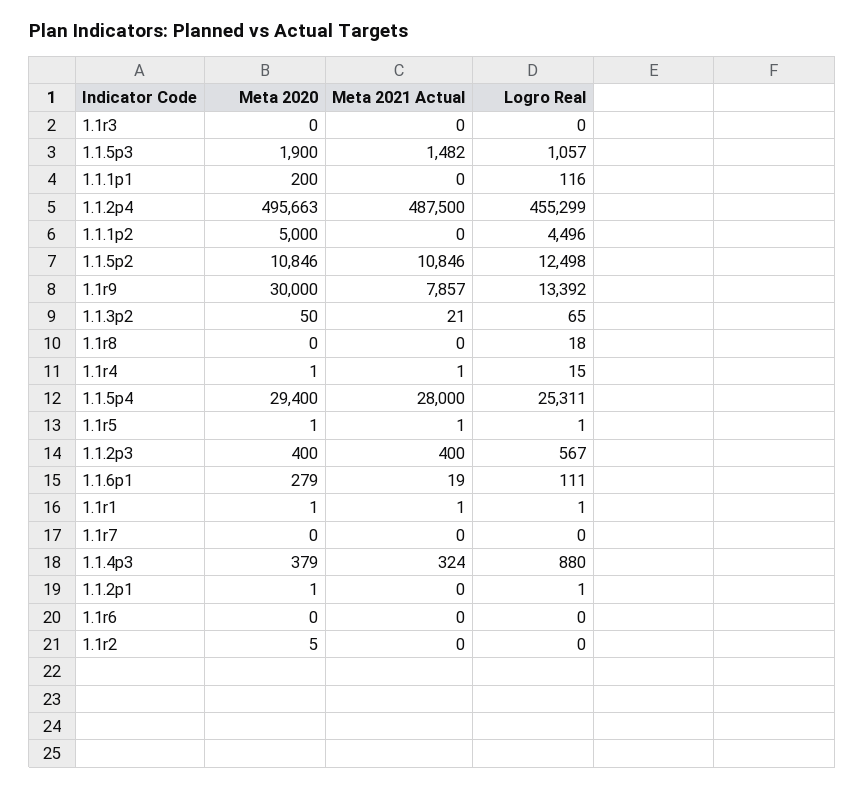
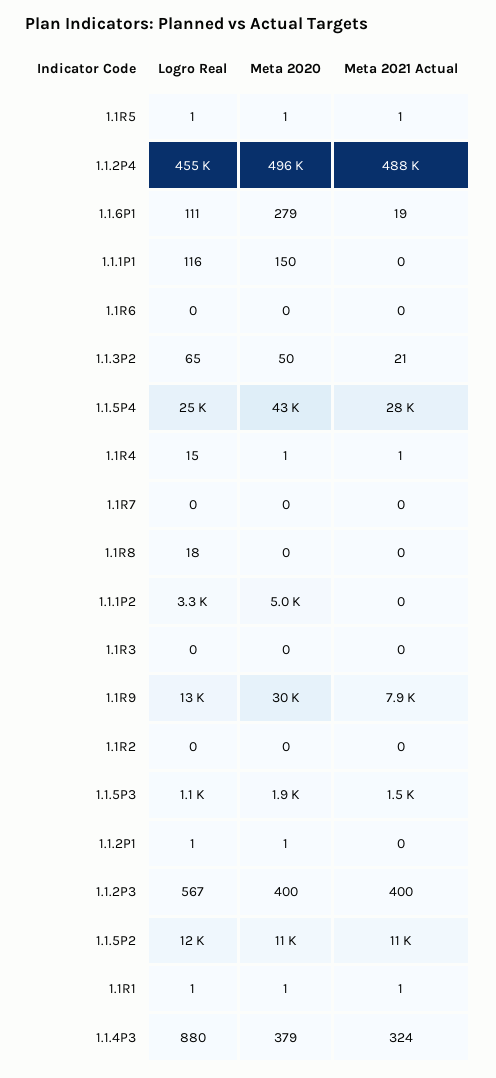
  {
    "Meta 2020": {
      "1.1r3": 0,
      "1.1.5p3": 1900,
-     "1.1.1p1": 200,
+     "1.1.1p1": 150,
      "1.1.2p4": 495663,
      "1.1.1p2": 5000,
      "1.1.5p2": 10846,
      "1.1r9": 30000,
      "1.1.3p2": 50,
      "1.1r8": 0,
      "1.1r4": 1,
-     "1.1.5p4": 29400,
+     "1.1.5p4": 43000,
      "1.1r5": 1,
      "1.1.2p3": 400,
      "1.1.6p1": 279,
      "1.1r1": 1,
      "1.1r7": 0,
      "1.1.4p3": 379,
      "1.1.2p1": 1,
      "1.1r6": 0,
-     "1.1r2": 5
+     "1.1r2": 0
    },
    "Meta 2021 Actual": {
      "1.1r3": 0,
      "1.1.5p3": 1482,
      "1.1.1p1": 0,
      "1.1.2p4": 487500,
      "1.1.1p2": 0,
      "1.1.5p2": 10846,
      "1.1r9": 7857,
      "1.1.3p2": 21,
      "1.1r8": 0,
      "1.1r4": 1,
      "1.1.5p4": 28000,
      "1.1r5": 1,
      "1.1.2p3": 400,
      "1.1.6p1": 19,
      "1.1r1": 1,
      "1.1r7": 0,
      "1.1.4p3": 324,
      "1.1.2p1": 0,
      "1.1r6": 0,
      "1.1r2": 0
    },
    "Logro Real": {
      "1.1r3": 0,
      "1.1.5p3": 1057,
      "1.1.1p1": 116,
      "1.1.2p4": 455299,
-     "1.1.1p2": 4496,
+     "1.1.1p2": 3300,
      "1.1.5p2": 12498,
      "1.1r9": 13392,
      "1.1.3p2": 65,
      "1.1r8": 18,
      "1.1r4": 15,
      "1.1.5p4": 25311,
      "1.1r5": 1,
      "1.1.2p3": 567,
      "1.1.6p1": 111,
      "1.1r1": 1,
      "1.1r7": 0,
      "1.1.4p3": 880,
      "1.1.2p1": 1,
      "1.1r6": 0,
      "1.1r2": 0
    }
  }

